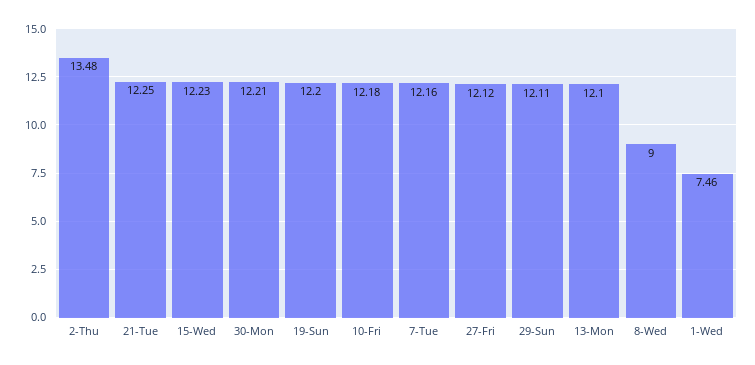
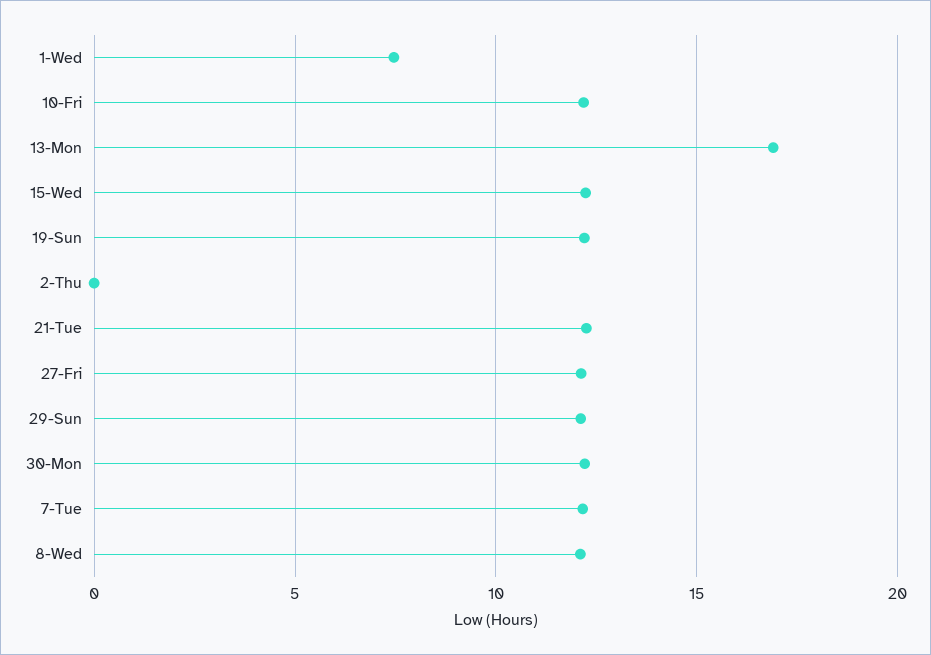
  {
-   "2-Thu": 13.48,
+   "2-Thu": 0,
    "21-Tue": 12.25,
    "15-Wed": 12.23,
    "30-Mon": 12.21,
    "19-Sun": 12.2,
    "10-Fri": 12.18,
    "7-Tue": 12.16,
    "27-Fri": 12.12,
    "29-Sun": 12.11,
-   "13-Mon": 12.1,
+   "13-Mon": 17,
-   "8-Wed": 9,
+   "8-Wed": 12,
    "1-Wed": 7.46
  }

